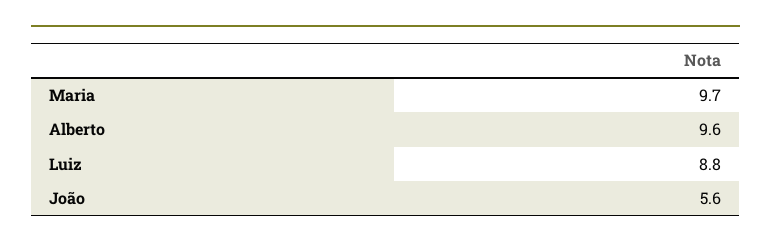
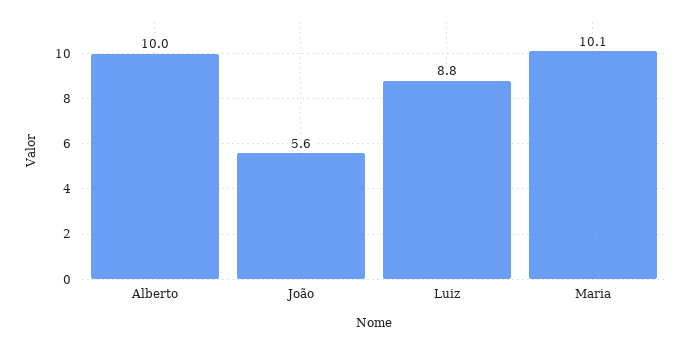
  {
-   "Maria": 9.7,
+   "Maria": 10.1,
-   "Alberto": 9.6,
+   "Alberto": 10,
    "Luiz": 8.8,
    "João": 5.6
  }

